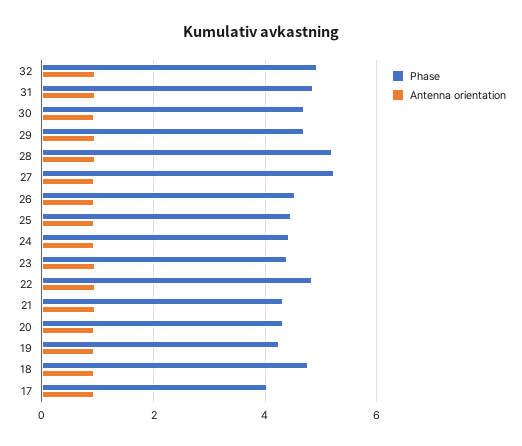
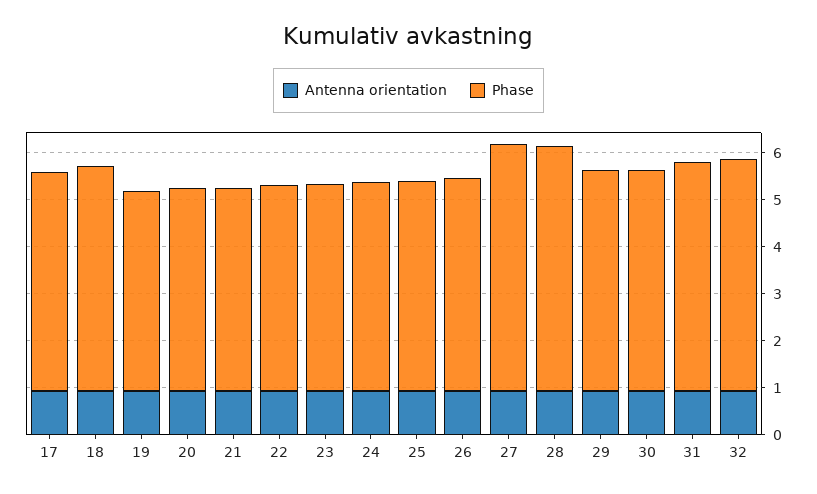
  {
    "Phase": {
      "32": 5,
      "31": 4.8,
      "30": 4.8,
      "29": 4.6,
      "28": 5.2,
      "27": 5.2,
      "26": 4.6,
      "25": 4.4,
      "24": 4.4,
      "23": 4.4,
-     "22": 4.8,
+     "22": 4.4,
      "21": 4.4,
      "20": 4.4,
      "19": 4.2,
      "18": 4.8,
-     "17": 4
+     "17": 4.6
    },
    "Antenna orientation": {
      "32": 1,
      "31": 1,
      "30": 1,
      "29": 1,
      "28": 1,
      "27": 1,
      "26": 1,
      "25": 1,
      "24": 1,
      "23": 1,
      "22": 1,
      "21": 1,
      "20": 1,
      "19": 1,
      "18": 1,
      "17": 1
    }
  }

